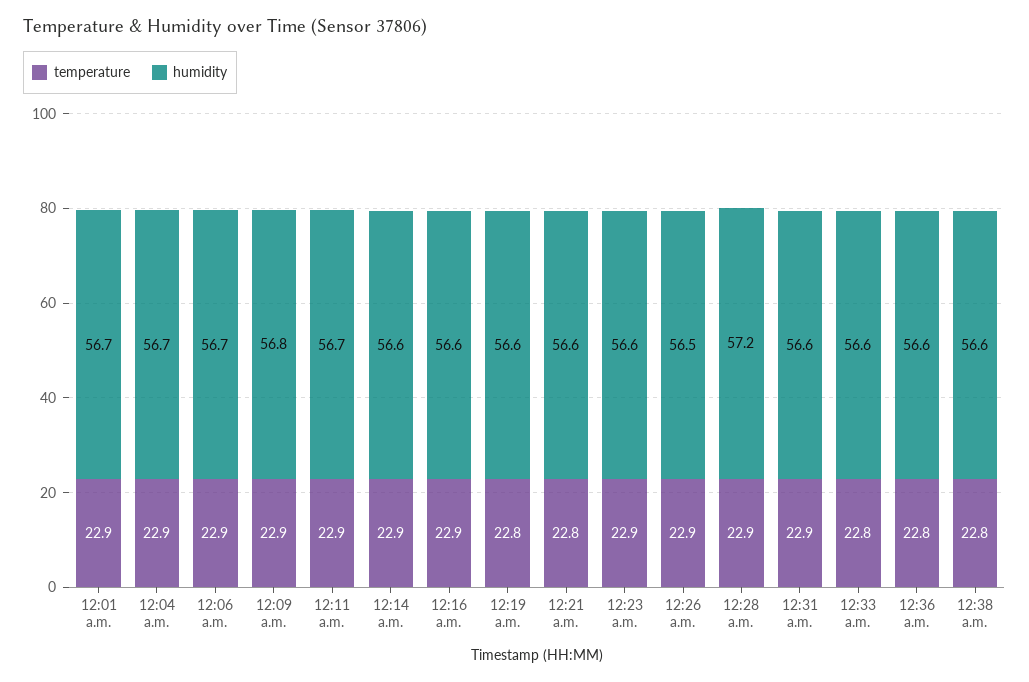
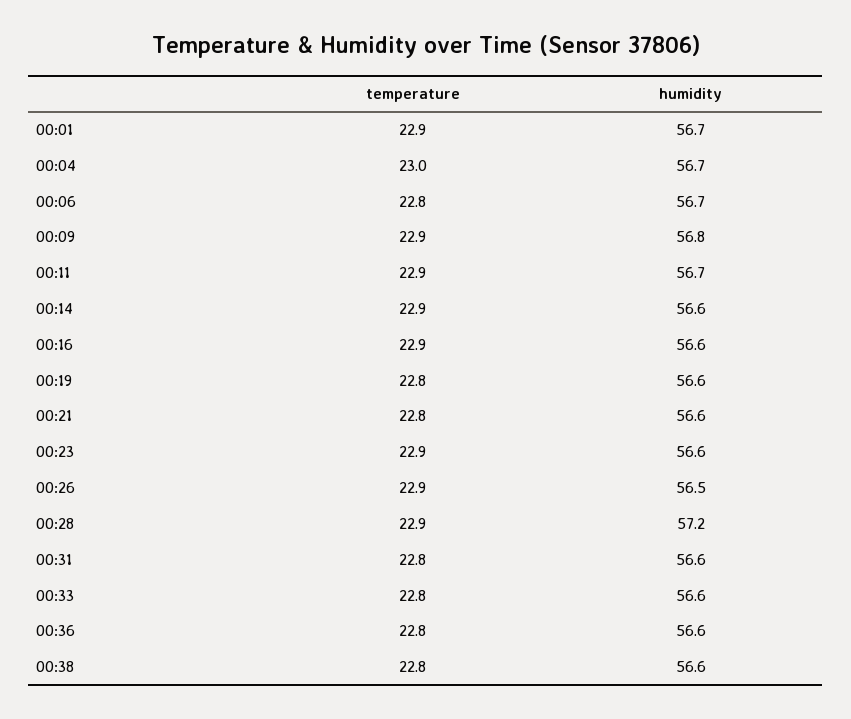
  {
    "temperature": {
      "12:01 a.m.": 22.9,
-     "12:04 a.m.": 22.9,
+     "12:04 a.m.": 23,
-     "12:06 a.m.": 22.9,
+     "12:06 a.m.": 22.8,
      "12:09 a.m.": 22.9,
      "12:11 a.m.": 22.9,
      "12:14 a.m.": 22.9,
      "12:16 a.m.": 22.9,
      "12:19 a.m.": 22.8,
      "12:21 a.m.": 22.8,
      "12:23 a.m.": 22.9,
      "12:26 a.m.": 22.9,
      "12:28 a.m.": 22.9,
-     "12:31 a.m.": 22.9,
+     "12:31 a.m.": 22.8,
      "12:33 a.m.": 22.8,
      "12:36 a.m.": 22.8,
      "12:38 a.m.": 22.8
    },
    "humidity": {
      "12:01 a.m.": 56.7,
      "12:04 a.m.": 56.7,
      "12:06 a.m.": 56.7,
      "12:09 a.m.": 56.8,
      "12:11 a.m.": 56.7,
      "12:14 a.m.": 56.6,
      "12:16 a.m.": 56.6,
      "12:19 a.m.": 56.6,
      "12:21 a.m.": 56.6,
      "12:23 a.m.": 56.6,
      "12:26 a.m.": 56.5,
      "12:28 a.m.": 57.2,
      "12:31 a.m.": 56.6,
      "12:33 a.m.": 56.6,
      "12:36 a.m.": 56.6,
      "12:38 a.m.": 56.6
    }
  }

